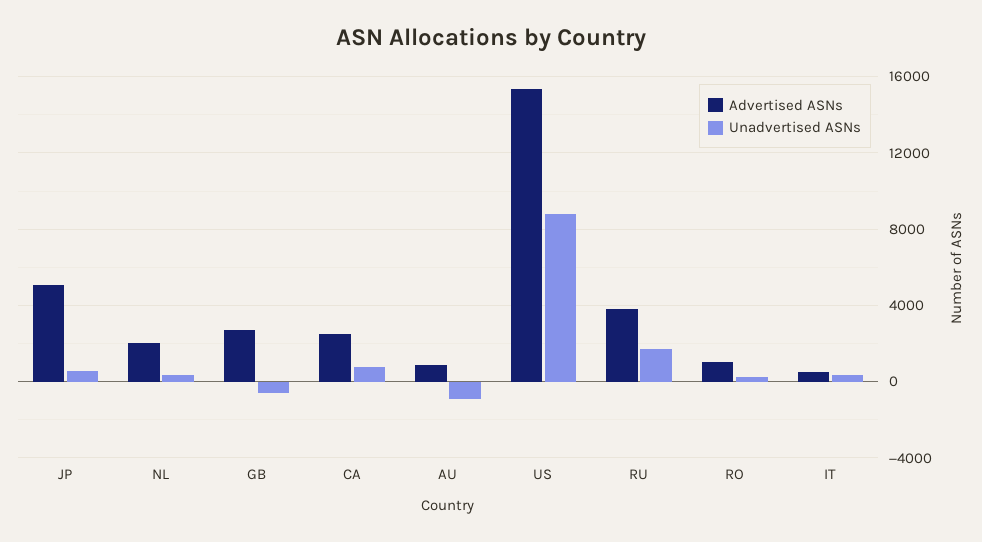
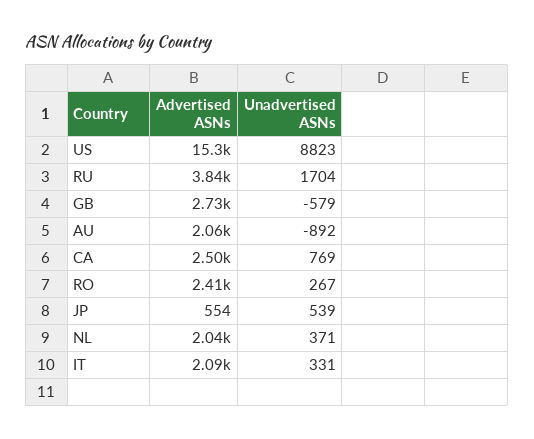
  {
    "Advertised ASNs": {
-     "JP": 5000,
+     "JP": 554,
      "NL": 2040,
      "GB": 2730,
      "CA": 2500,
-     "AU": 1000,
+     "AU": 2060,
      "US": 15300,
      "RU": 3840,
-     "RO": 1000,
+     "RO": 2410,
-     "IT": 500
+     "IT": 2090
    },
    "Unadvertised ASNs": {
      "JP": 539,
      "NL": 371,
      "GB": -579,
      "CA": 769,
      "AU": -892,
      "US": 8823,
      "RU": 1704,
      "RO": 267,
      "IT": 331
    }
  }

